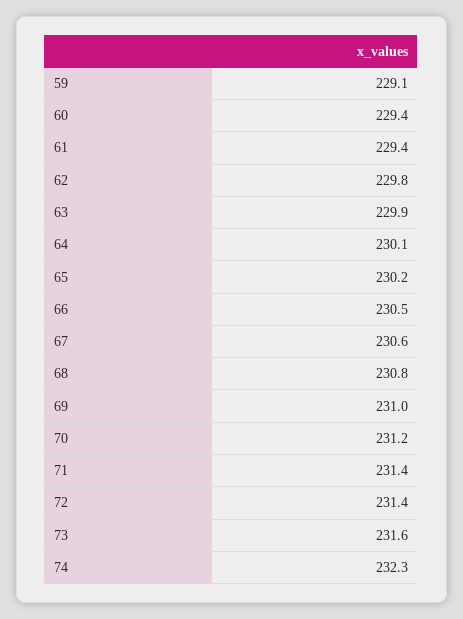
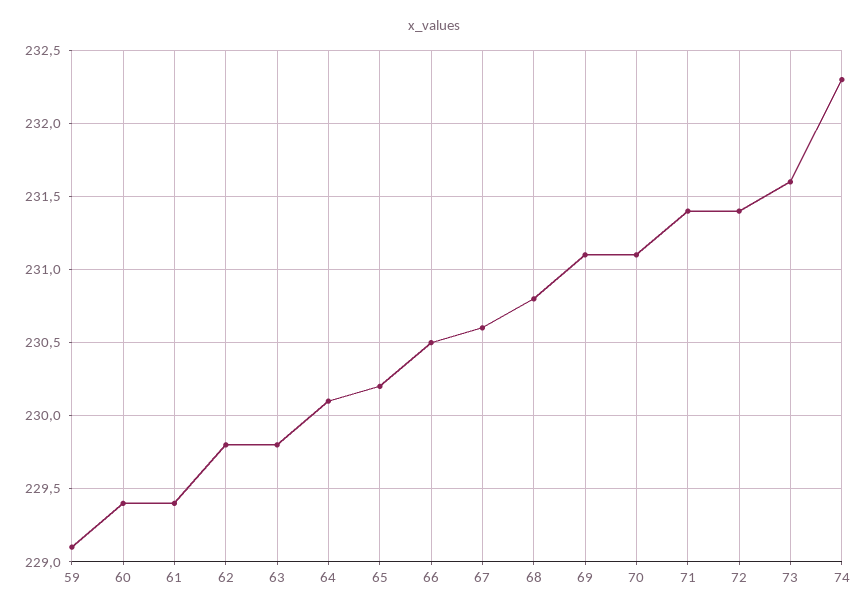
  {
    "59": 229.1,
    "60": 229.4,
    "61": 229.4,
    "62": 229.8,
-   "63": 229.9,
+   "63": 229.8,
    "64": 230.1,
    "65": 230.2,
    "66": 230.5,
    "67": 230.6,
    "68": 230.8,
-   "69": 231,
+   "69": 231.1,
-   "70": 231.2,
+   "70": 231.1,
    "71": 231.4,
    "72": 231.4,
    "73": 231.6,
    "74": 232.3
  }

